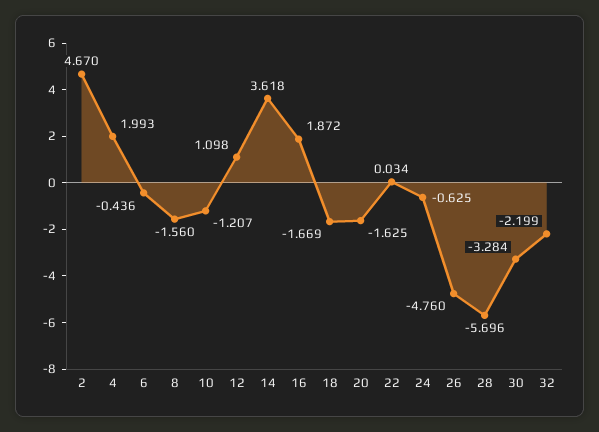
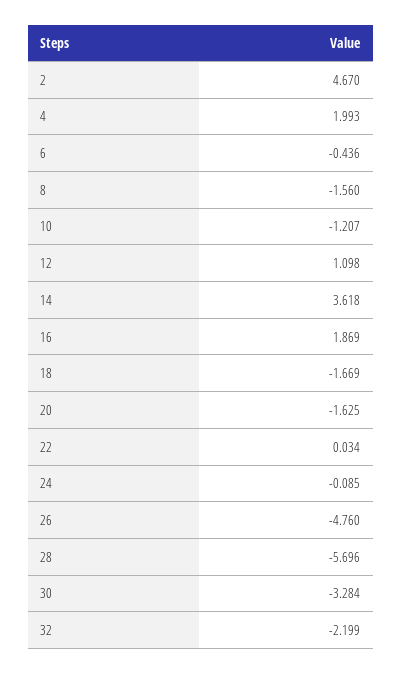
  {
    "2": 4.67,
    "4": 1.993,
    "6": -0.436,
    "8": -1.56,
    "10": -1.207,
    "12": 1.098,
    "14": 3.618,
-   "16": 1.872,
+   "16": 1.869,
    "18": -1.669,
    "20": -1.625,
    "22": 0.034,
-   "24": -0.625,
+   "24": -0.085,
    "26": -4.76,
    "28": -5.696,
    "30": -3.284,
    "32": -2.199
  }

